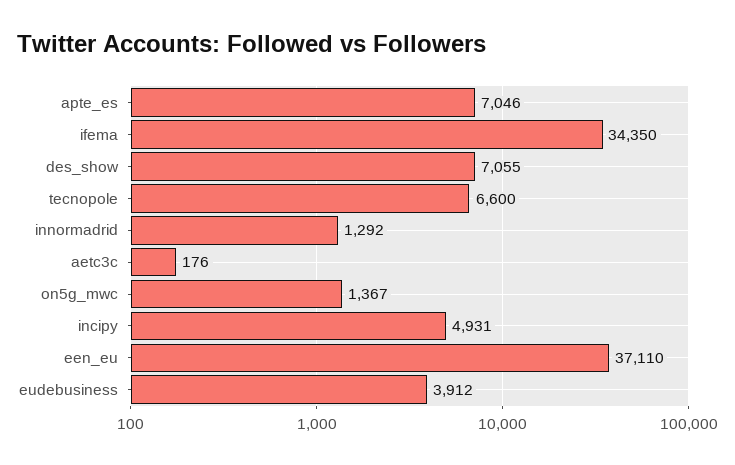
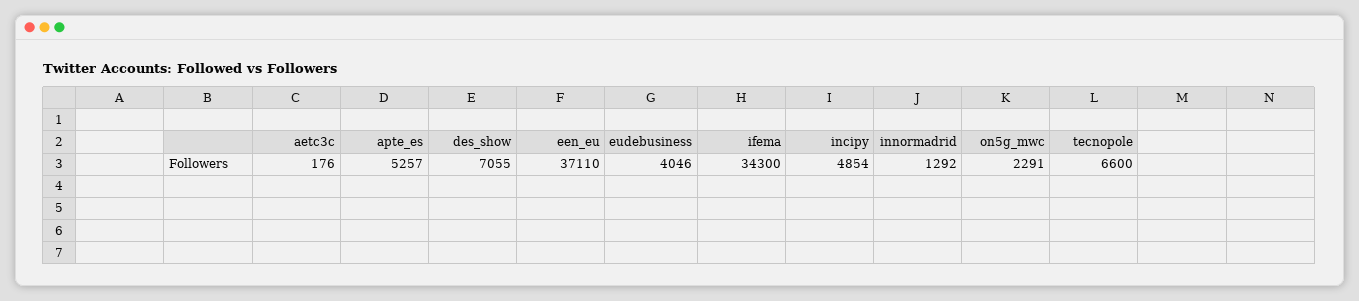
  {
-   "apte_es": 7046,
+   "apte_es": 5257,
-   "ifema": 34350,
+   "ifema": 34300,
    "des_show": 7055,
    "tecnopole": 6600,
    "innormadrid": 1292,
    "aetc3c": 176,
-   "on5g_mwc": 1367,
+   "on5g_mwc": 2291,
-   "incipy": 4931,
+   "incipy": 4854,
    "een_eu": 37110,
-   "eudebusiness": 3912
+   "eudebusiness": 4046
  }

